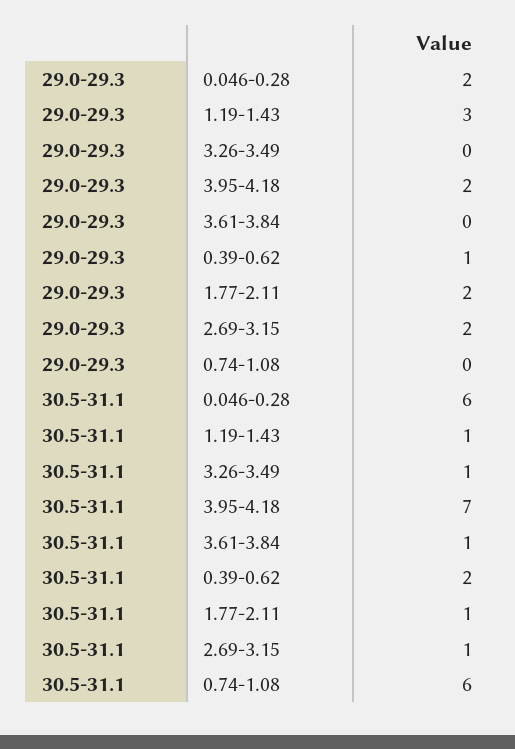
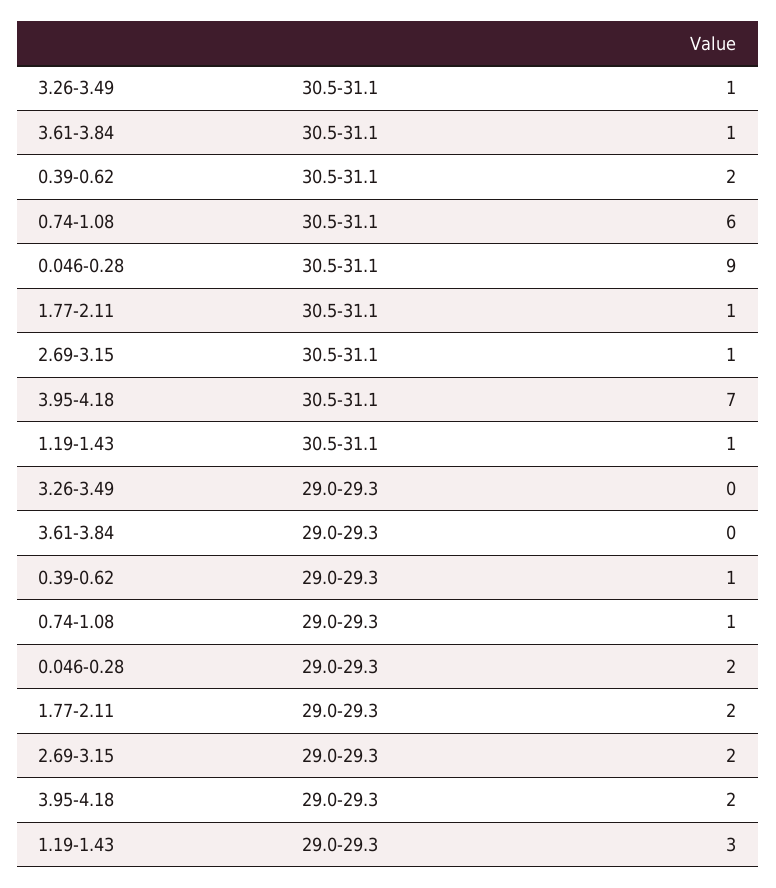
  {
    "29.0-29.3": {
      "0.046-0.28": 2,
      "1.19-1.43": 3,
      "3.26-3.49": 0,
      "3.95-4.18": 2,
      "3.61-3.84": 0,
      "0.39-0.62": 1,
      "1.77-2.11": 2,
      "2.69-3.15": 2,
-     "0.74-1.08": 0
+     "0.74-1.08": 1
    },
    "30.5-31.1": {
-     "0.046-0.28": 6,
+     "0.046-0.28": 9,
      "1.19-1.43": 1,
      "3.26-3.49": 1,
      "3.95-4.18": 7,
      "3.61-3.84": 1,
      "0.39-0.62": 2,
      "1.77-2.11": 1,
      "2.69-3.15": 1,
      "0.74-1.08": 6
    }
  }

